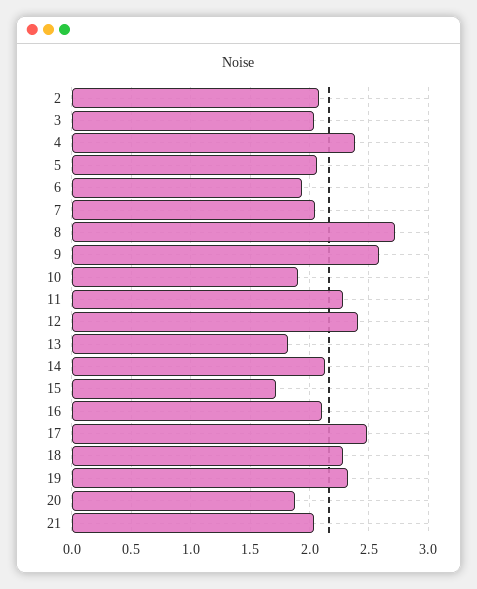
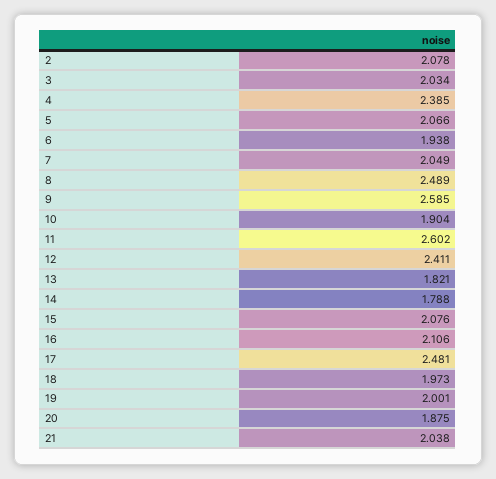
  {
    "2": 2.078,
    "3": 2.034,
    "4": 2.385,
    "5": 2.066,
    "6": 1.938,
    "7": 2.049,
-   "8": 2.7,
+   "8": 2.489,
    "9": 2.585,
    "10": 1.904,
-   "11": 2.3,
+   "11": 2.602,
    "12": 2.411,
    "13": 1.821,
-   "14": 2.1,
+   "14": 1.788,
-   "15": 1.7,
+   "15": 2.076,
    "16": 2.106,
    "17": 2.481,
-   "18": 2.3,
+   "18": 1.973,
-   "19": 2.3,
+   "19": 2.001,
    "20": 1.875,
    "21": 2.038
  }

